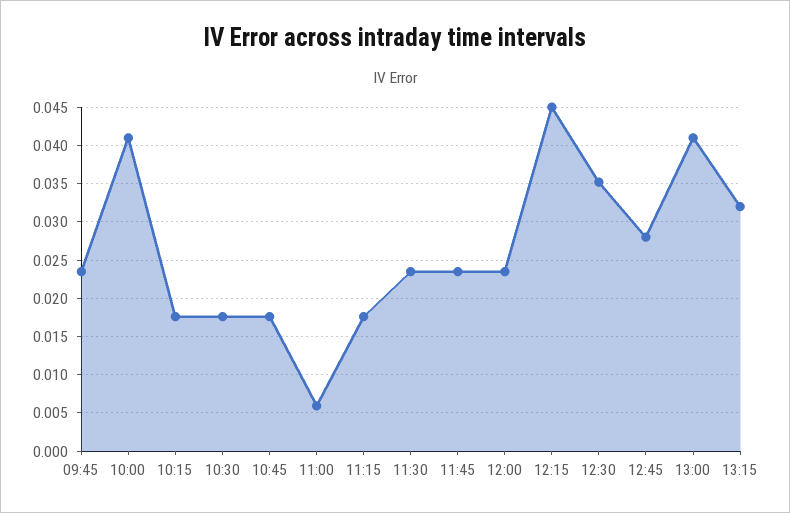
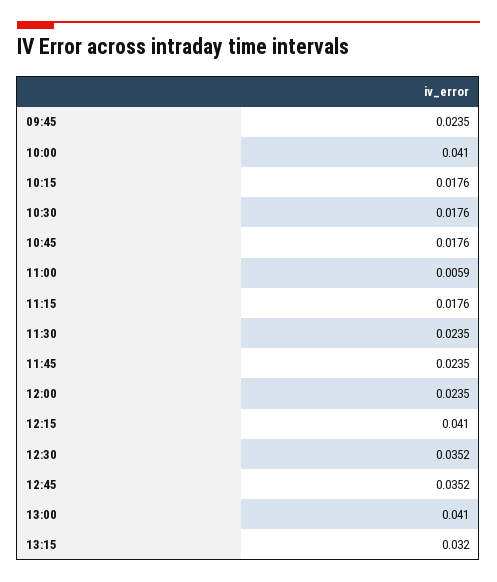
  {
    "09:45": 0.0235,
    "10:00": 0.041,
    "10:15": 0.0176,
    "10:30": 0.0176,
    "10:45": 0.0176,
    "11:00": 0.0059,
    "11:15": 0.0176,
    "11:30": 0.0235,
    "11:45": 0.0235,
    "12:00": 0.0235,
-   "12:15": 0.045,
+   "12:15": 0.041,
    "12:30": 0.0352,
-   "12:45": 0.028,
+   "12:45": 0.0352,
    "13:00": 0.041,
    "13:15": 0.032
  }

